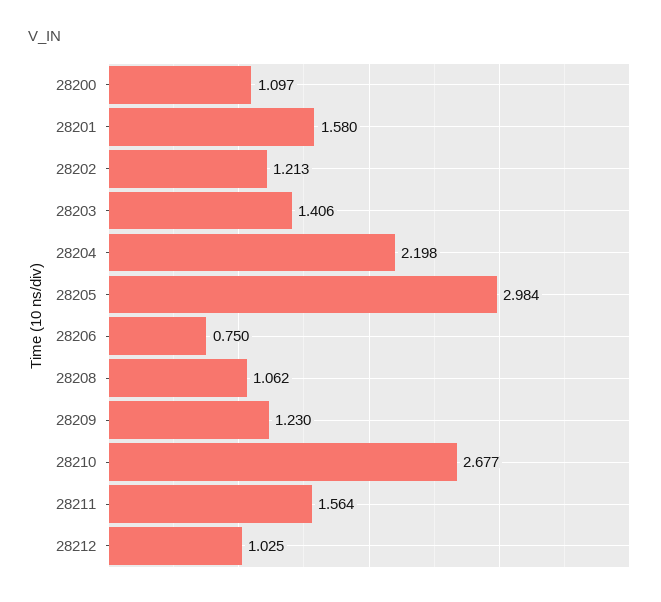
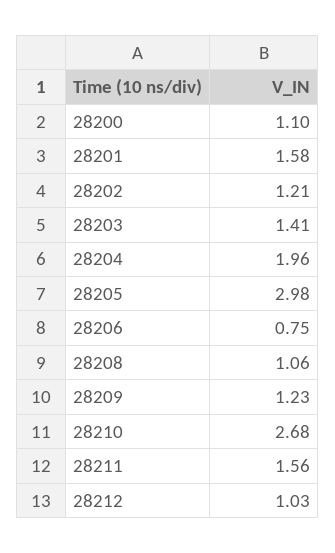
  {
    "28200": 1.097,
    "28201": 1.58,
    "28202": 1.213,
    "28203": 1.406,
-   "28204": 2.198,
+   "28204": 1.96,
    "28205": 2.984,
    "28206": 0.75,
    "28208": 1.062,
    "28209": 1.23,
    "28210": 2.677,
    "28211": 1.564,
    "28212": 1.025
  }

